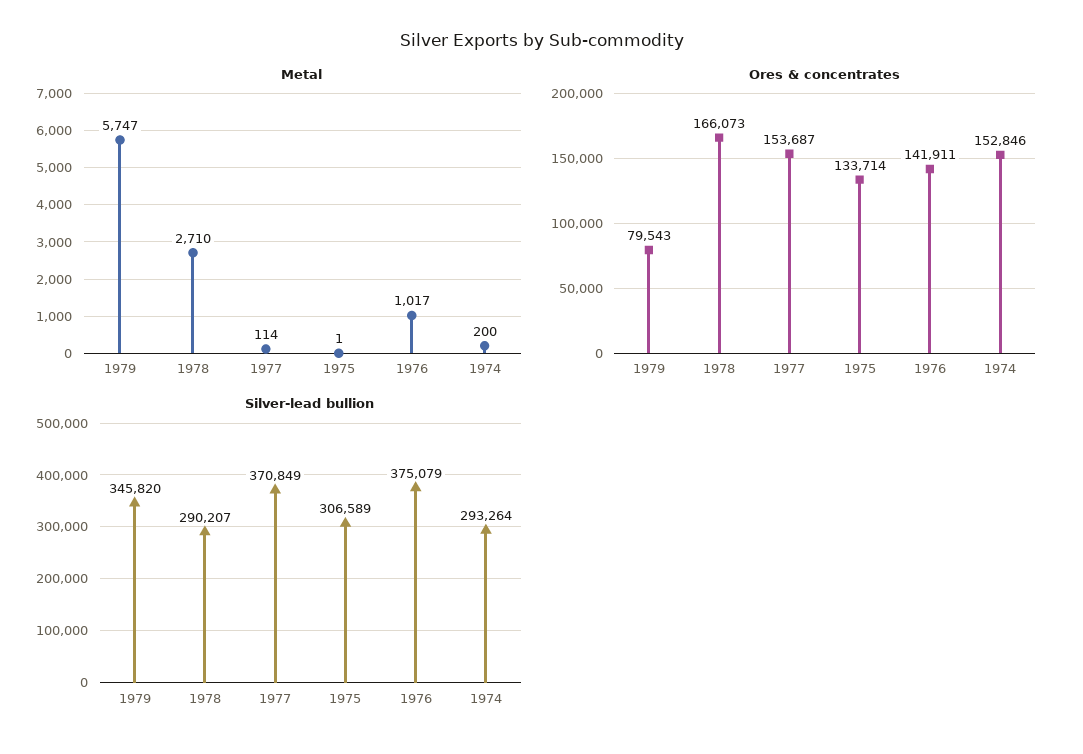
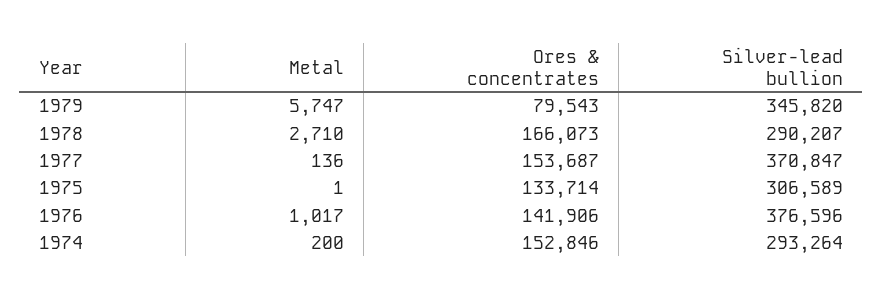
  {
    "Metal": {
      "1979": 5747,
      "1978": 2710,
-     "1977": 114,
+     "1977": 136,
      "1975": 1,
      "1976": 1017,
      "1974": 200
    },
    "Ores & concentrates": {
      "1979": 79543,
      "1978": 166073,
      "1977": 153687,
      "1975": 133714,
-     "1976": 141911,
+     "1976": 141906,
      "1974": 152846
    },
    "Silver-lead bullion": {
      "1979": 345820,
      "1978": 290207,
-     "1977": 370849,
+     "1977": 370847,
      "1975": 306589,
-     "1976": 375079,
+     "1976": 376596,
      "1974": 293264
    }
  }

